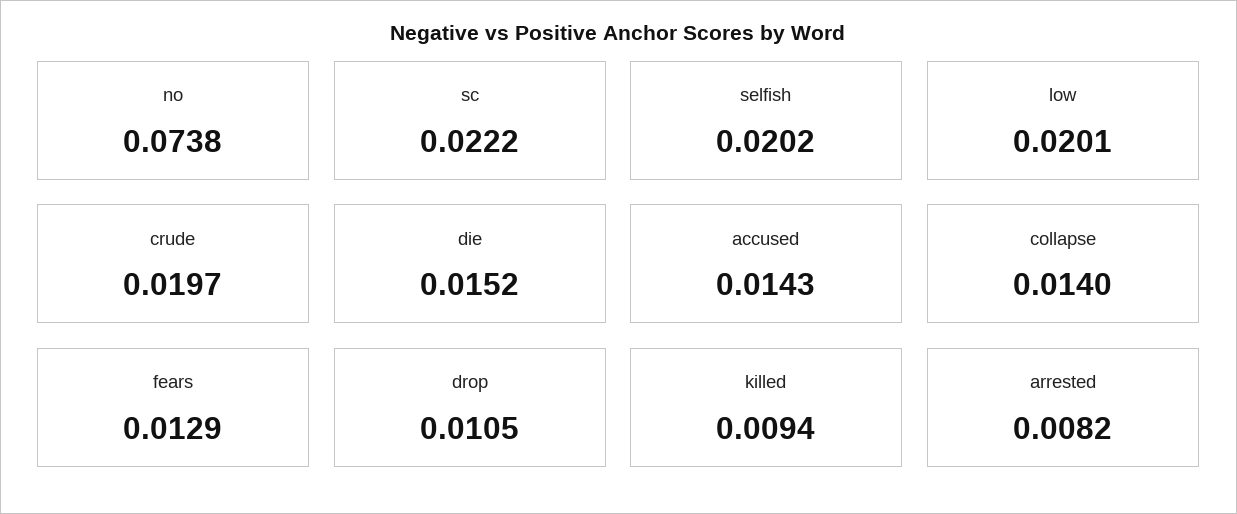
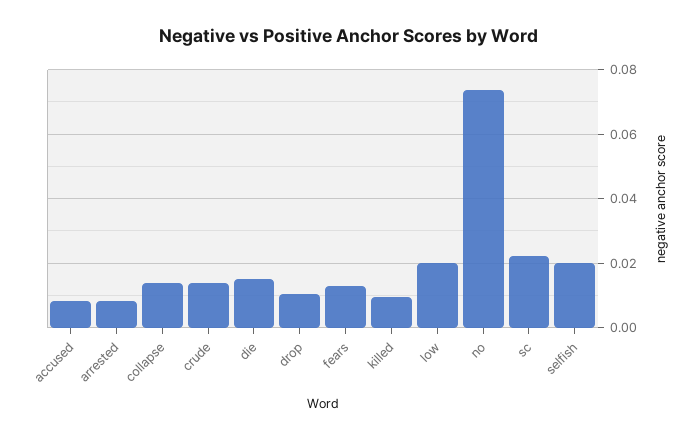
  {
    "no": 0.0738,
    "sc": 0.0222,
    "selfish": 0.0202,
    "low": 0.0201,
-   "crude": 0.0197,
+   "crude": 0.014,
    "die": 0.0152,
-   "accused": 0.0143,
+   "accused": 0.008,
    "collapse": 0.014,
    "fears": 0.0129,
    "drop": 0.0105,
    "killed": 0.0094,
    "arrested": 0.0082
  }

